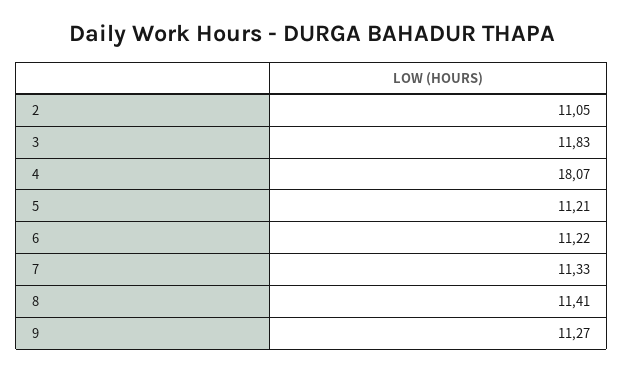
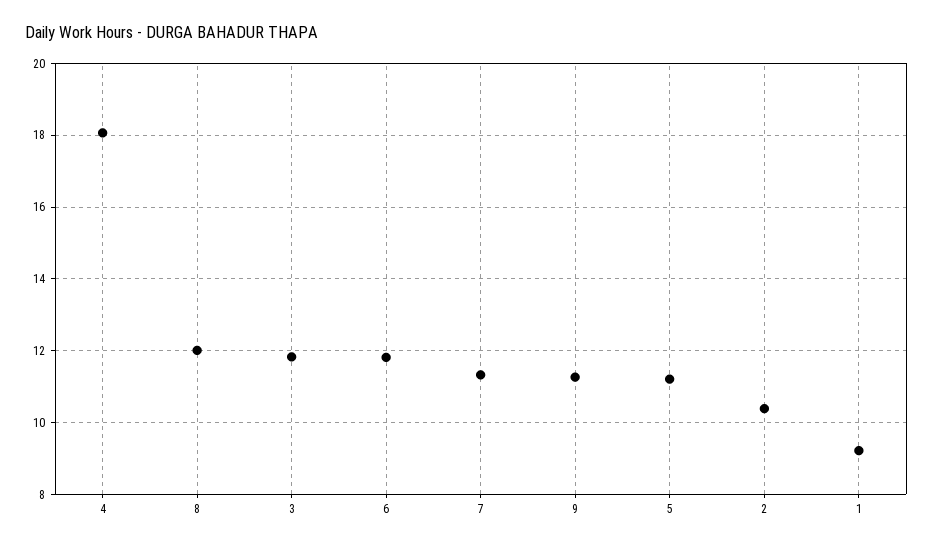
  {
-   "2": 11.05,
+   "2": 10.4,
    "3": 11.83,
    "4": 18.07,
    "5": 11.21,
-   "6": 11.22,
+   "6": 11.8,
    "7": 11.33,
-   "8": 11.41,
+   "8": 12,
-   "9": 11.27
+   "9": 11.27,
+   "1": 9.2
  }

